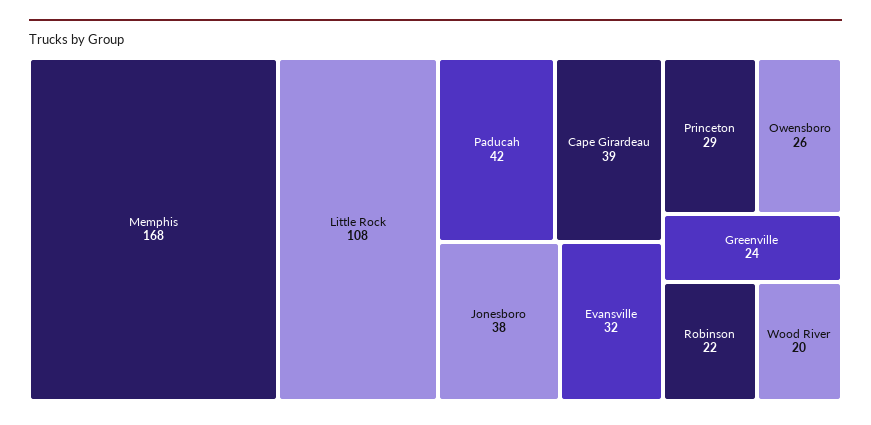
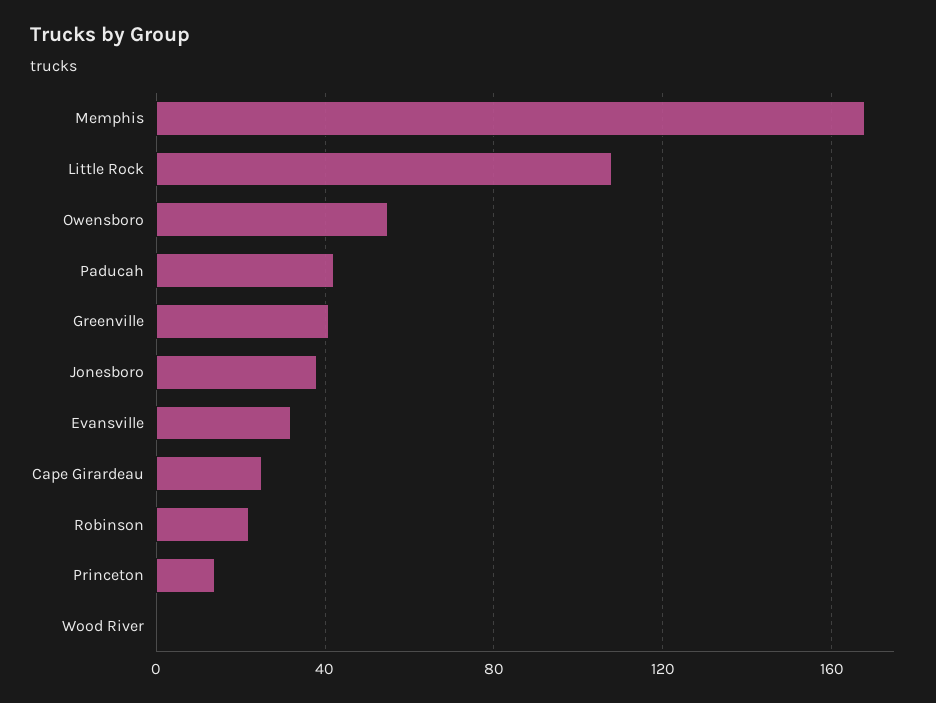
  {
    "Memphis": 168,
    "Little Rock": 108,
    "Paducah": 42,
-   "Cape Girardeau": 39,
+   "Cape Girardeau": 25,
    "Jonesboro": 38,
    "Evansville": 32,
-   "Princeton": 29,
+   "Princeton": 15,
-   "Owensboro": 26,
+   "Owensboro": 55,
-   "Greenville": 24,
+   "Greenville": 40,
    "Robinson": 22,
-   "Wood River": 20
+   "Wood River": 0
  }

